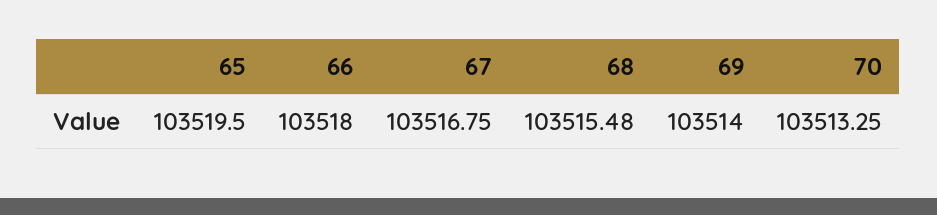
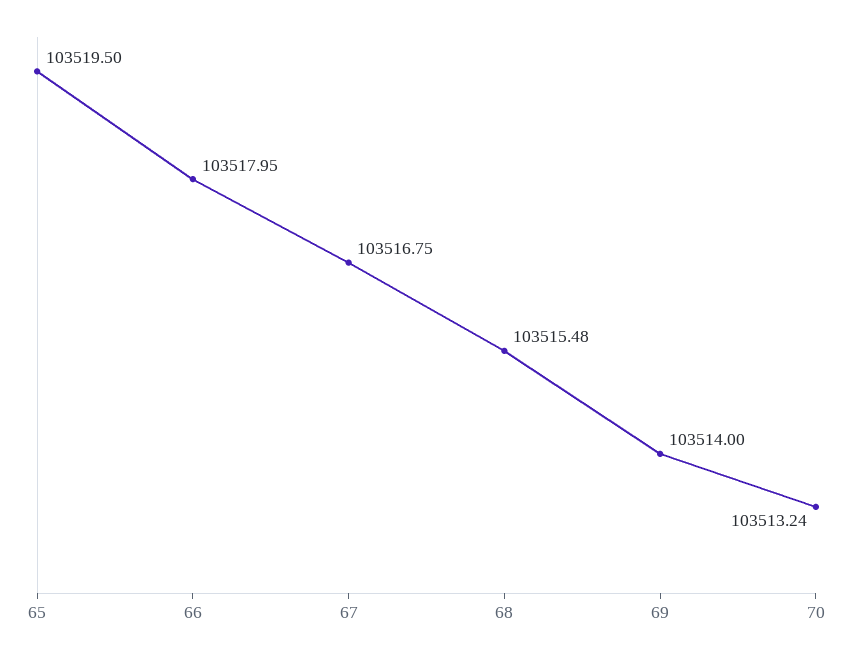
  {
    "65": 103519.5,
-   "66": 103518,
+   "66": 103517.95,
    "67": 103516.75,
    "68": 103515.48,
    "69": 103514,
-   "70": 103513.25
+   "70": 103513.24
  }

